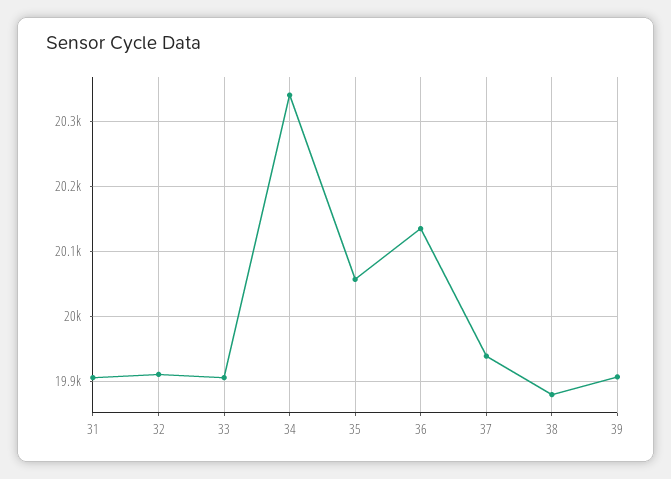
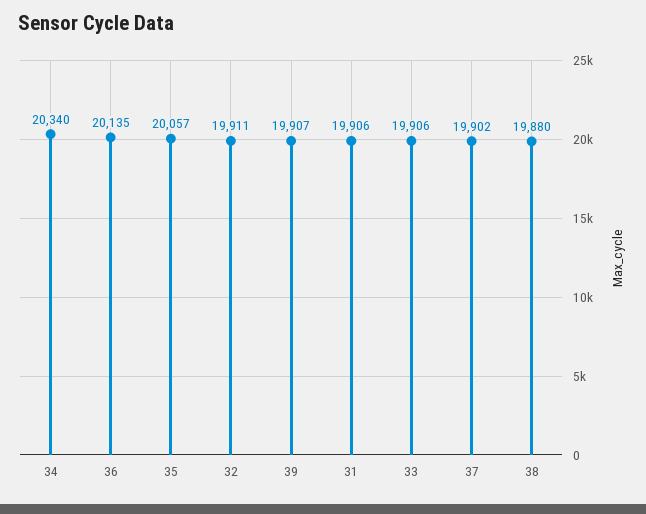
  {
    "31": 19906,
    "32": 19911,
    "33": 19906,
    "34": 20340,
    "35": 20057,
    "36": 20135,
-   "37": 19940,
+   "37": 19902,
    "38": 19880,
    "39": 19907
  }

